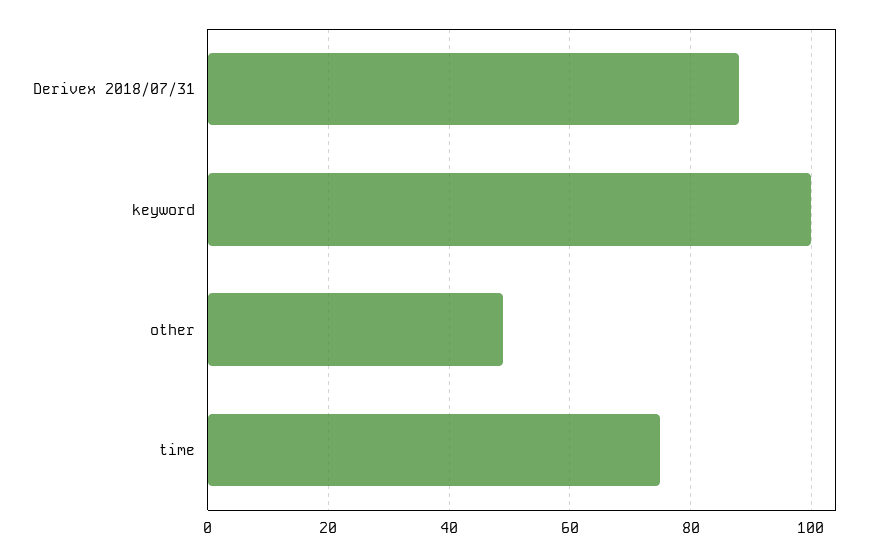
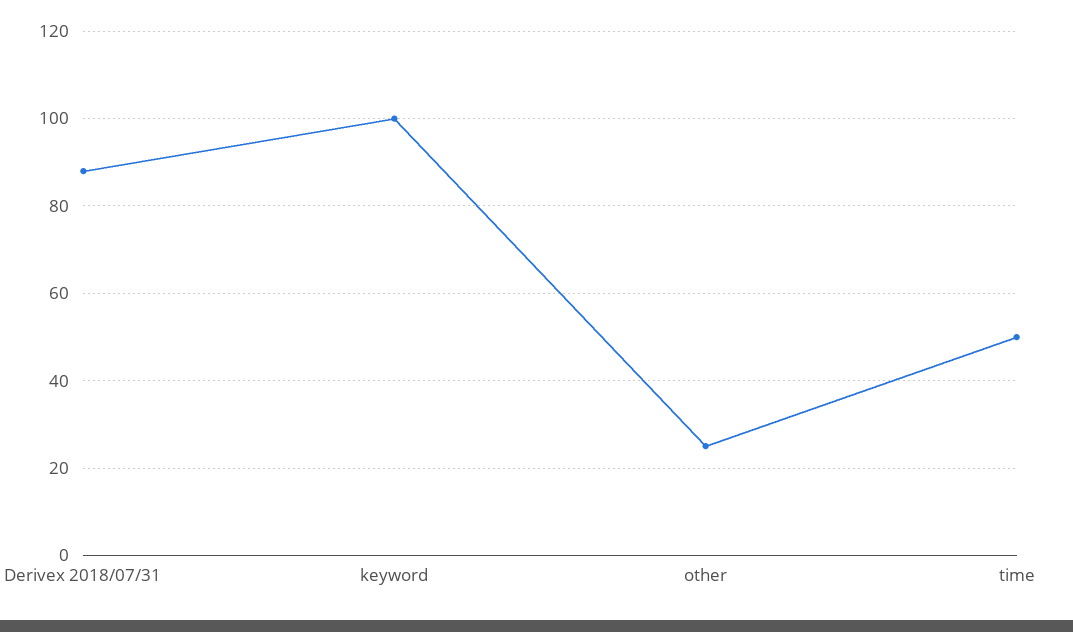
  {
    "Derivex 2018/07/31": 90,
    "keyword": 100,
-   "other": 50,
+   "other": 25,
-   "time": 75
+   "time": 50
  }

